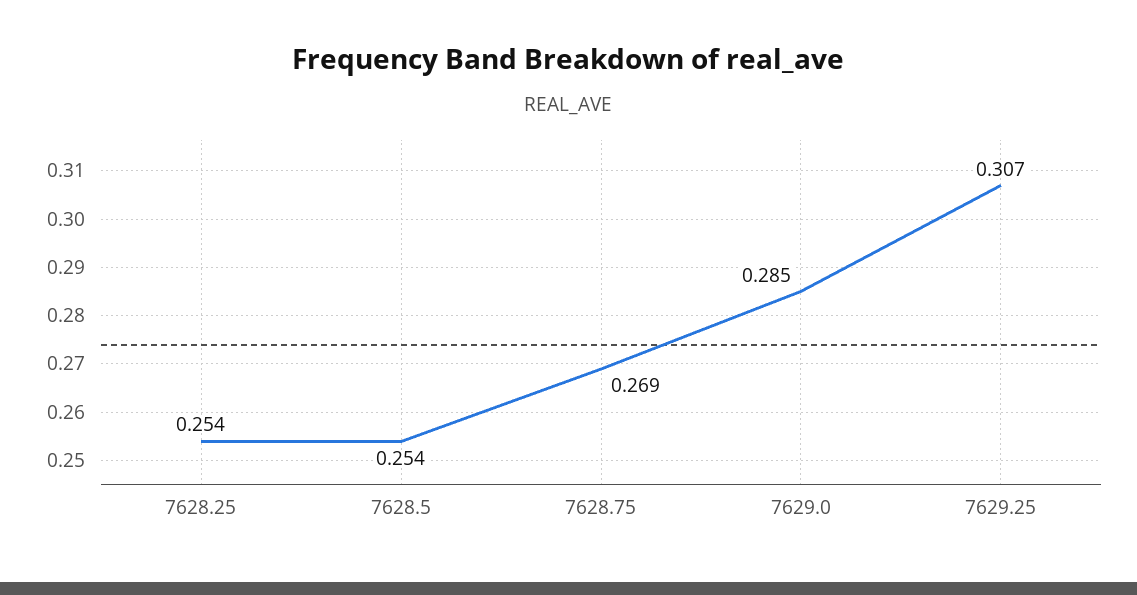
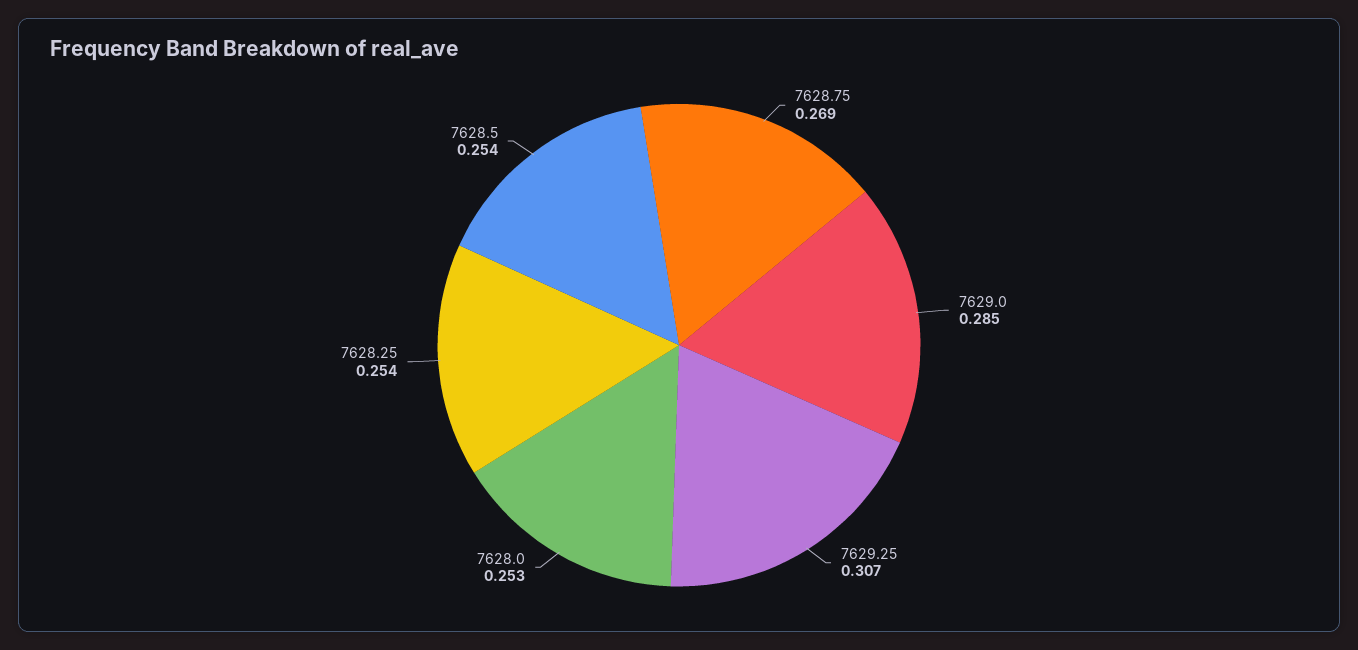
  {
    "7628.25": 0.254,
    "7628.5": 0.254,
    "7628.75": 0.269,
    "7629.0": 0.285,
-   "7629.25": 0.307
+   "7629.25": 0.307,
+   "7628.0": 0.253
  }

